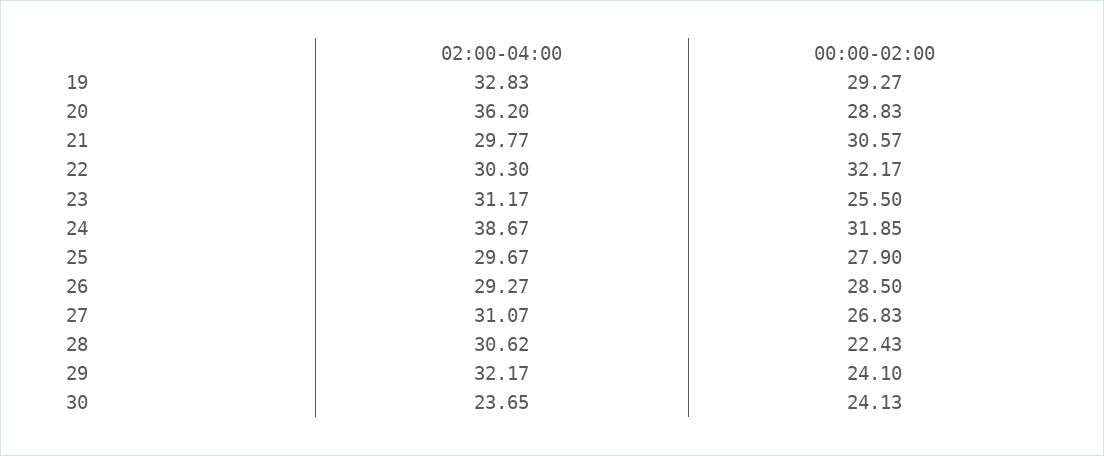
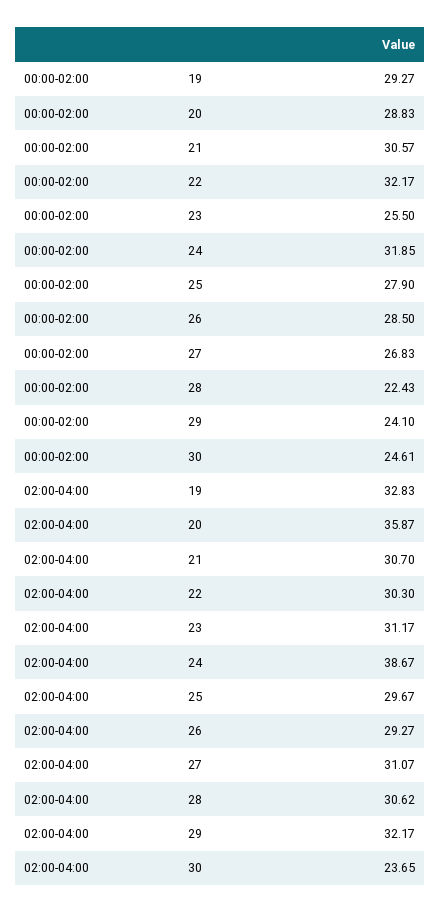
  {
    "02:00-04:00": {
      "19": 32.83,
-     "20": 36.2,
+     "20": 35.87,
-     "21": 29.77,
+     "21": 30.7,
      "22": 30.3,
      "23": 31.17,
      "24": 38.67,
      "25": 29.67,
      "26": 29.27,
      "27": 31.07,
      "28": 30.62,
      "29": 32.17,
      "30": 23.65
    },
    "00:00-02:00": {
      "19": 29.27,
      "20": 28.83,
      "21": 30.57,
      "22": 32.17,
      "23": 25.5,
      "24": 31.85,
      "25": 27.9,
      "26": 28.5,
      "27": 26.83,
      "28": 22.43,
      "29": 24.1,
-     "30": 24.13
+     "30": 24.61
    }
  }

